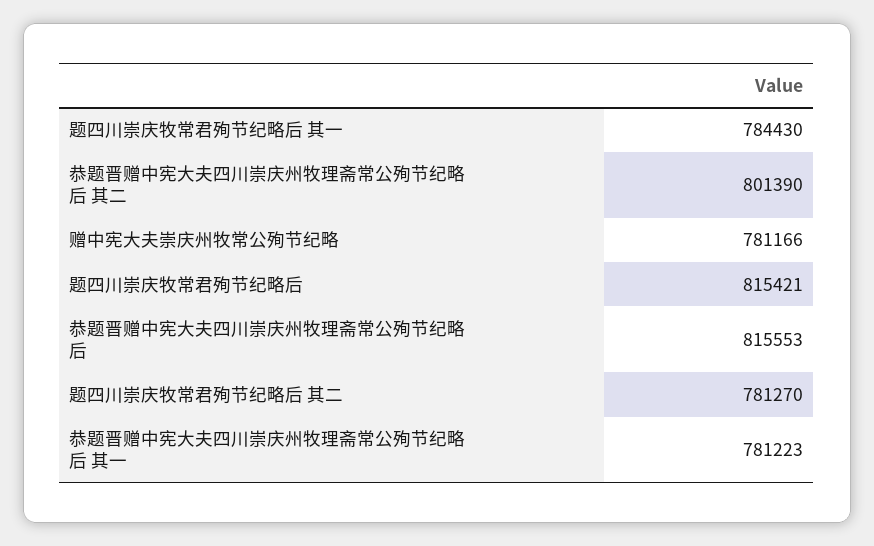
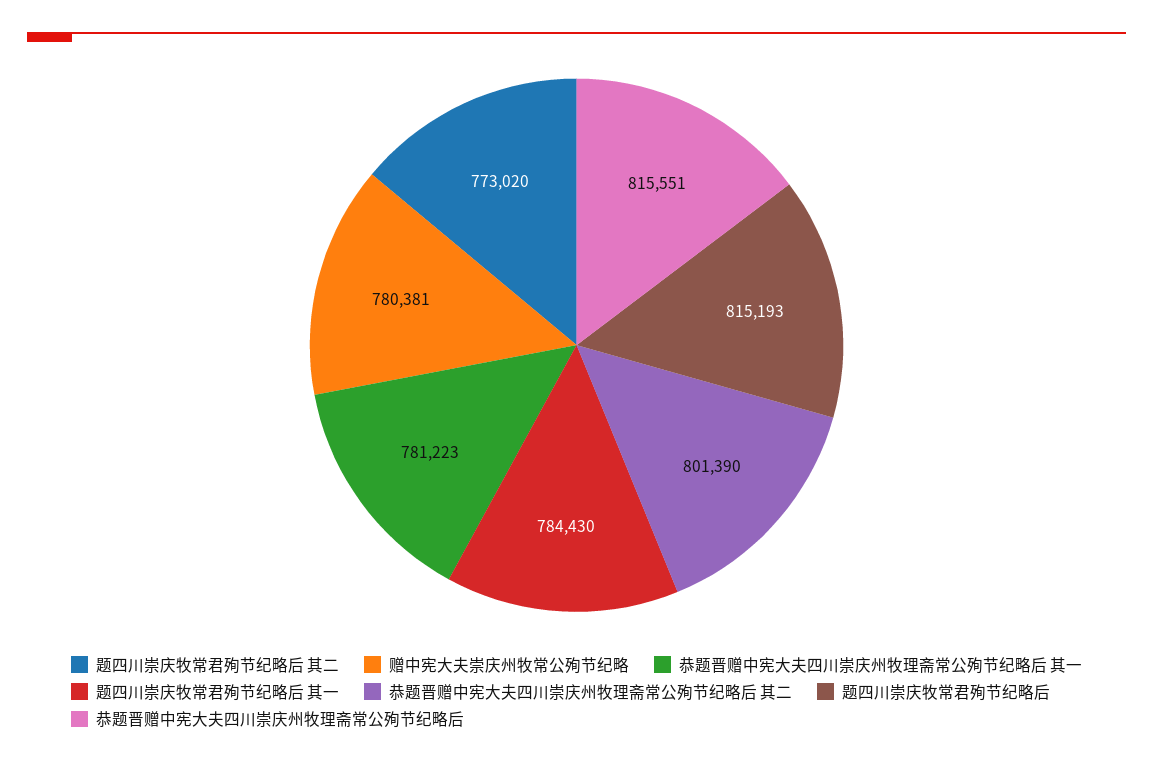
  {
    "题四川崇庆牧常君殉节纪略后 其一": 784430,
    "恭题晋赠中宪大夫四川崇庆州牧理斋常公殉节纪略后 其二": 801390,
-   "赠中宪大夫崇庆州牧常公殉节纪略": 781166,
+   "赠中宪大夫崇庆州牧常公殉节纪略": 780381,
-   "题四川崇庆牧常君殉节纪略后": 815421,
+   "题四川崇庆牧常君殉节纪略后": 815193,
-   "恭题晋赠中宪大夫四川崇庆州牧理斋常公殉节纪略后": 815553,
+   "恭题晋赠中宪大夫四川崇庆州牧理斋常公殉节纪略后": 815551,
-   "题四川崇庆牧常君殉节纪略后 其二": 781270,
+   "题四川崇庆牧常君殉节纪略后 其二": 773020,
    "恭题晋赠中宪大夫四川崇庆州牧理斋常公殉节纪略后 其一": 781223
  }

